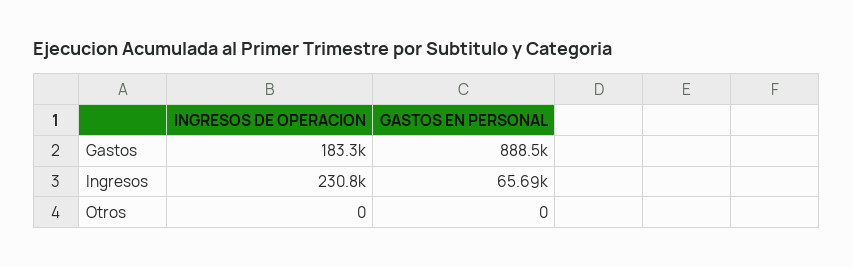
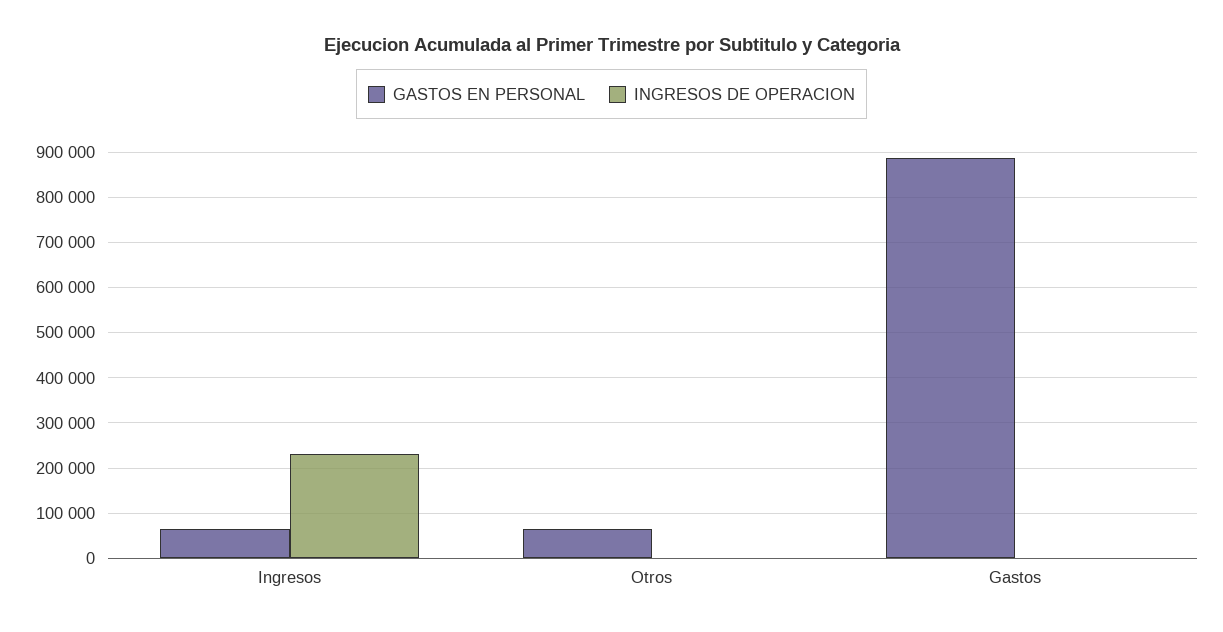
  {
    "INGRESOS DE OPERACION": {
-     "Gastos": 183300,
+     "Gastos": 0,
      "Ingresos": 230800,
      "Otros": 0
    },
    "GASTOS EN PERSONAL": {
      "Gastos": 888500,
      "Ingresos": 65690,
-     "Otros": 0
+     "Otros": 60000
    }
  }

